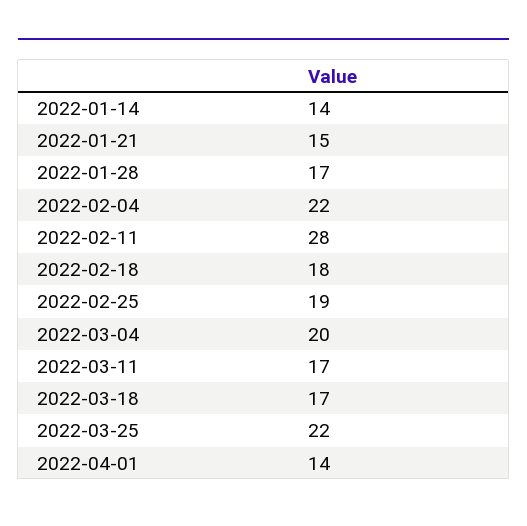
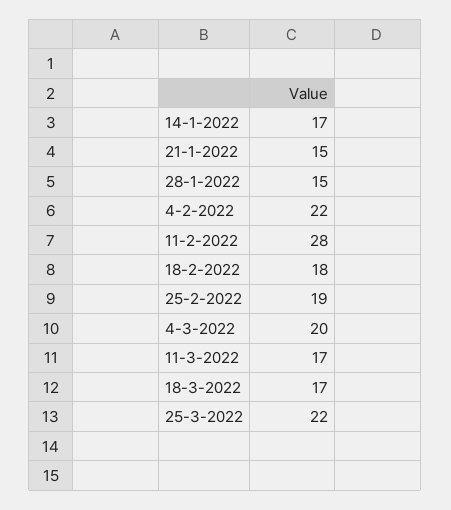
  {
-   "2022-01-14": 14,
+   "2022-01-14": 17,
    "2022-01-21": 15,
-   "2022-01-28": 17,
+   "2022-01-28": 15,
    "2022-02-04": 22,
    "2022-02-11": 28,
    "2022-02-18": 18,
    "2022-02-25": 19,
    "2022-03-04": 20,
    "2022-03-11": 17,
    "2022-03-18": 17,
-   "2022-03-25": 22,
+   "2022-03-25": 22
-   "2022-04-01": 14
  }

